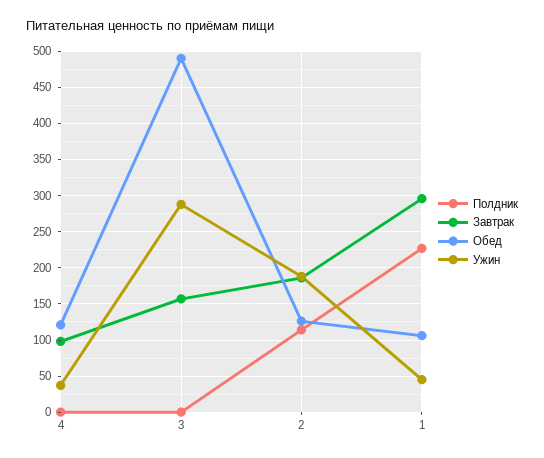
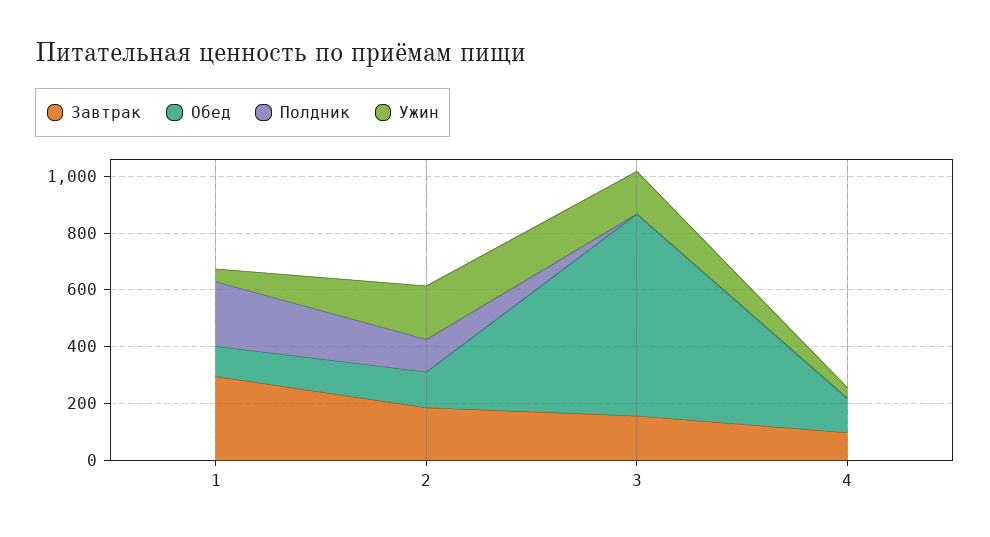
  {
    "Полдник": {
      "4": 0,
      "3": 0,
      "2": 110,
      "1": 230
    },
    "Завтрак": {
      "4": 100,
      "3": 160,
      "2": 190,
      "1": 300
    },
    "Обед": {
      "4": 120,
-     "3": 490,
+     "3": 700,
      "2": 130,
      "1": 110
    },
    "Ужин": {
      "4": 40,
-     "3": 290,
+     "3": 150,
      "2": 190,
      "1": 50
    }
  }

